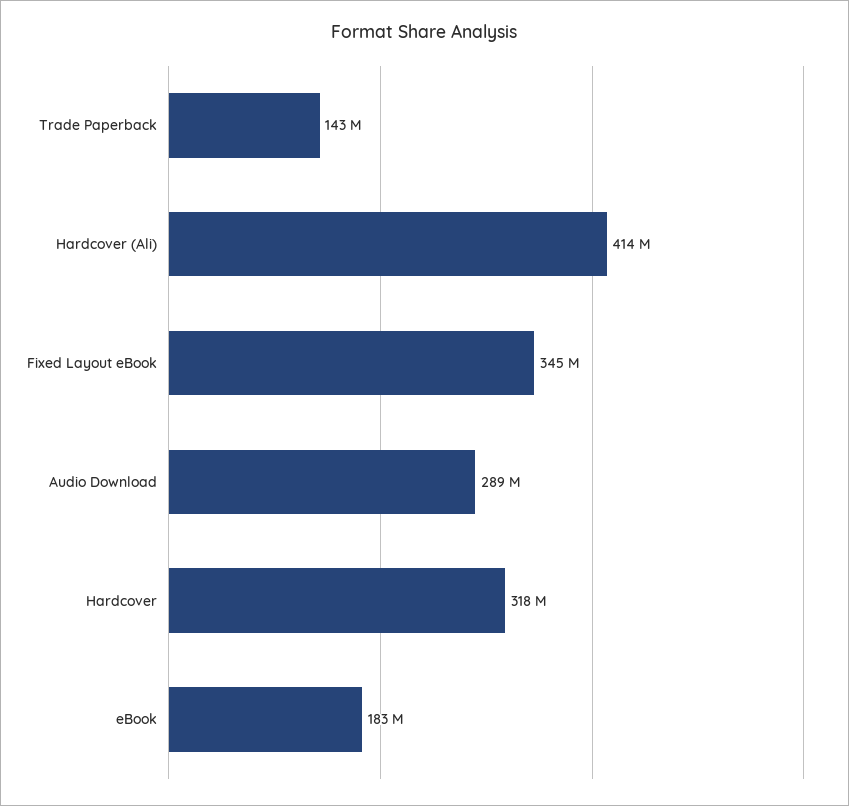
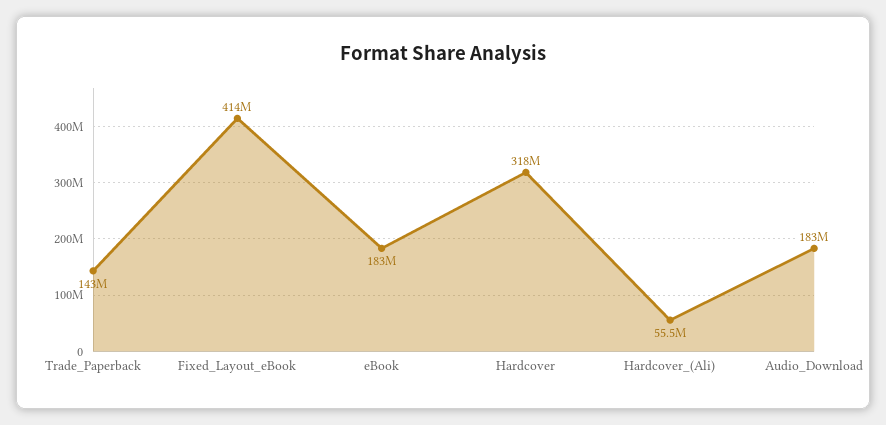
  {
    "Trade Paperback": 143000000,
-   "Hardcover (Ali)": 414000000,
+   "Hardcover (Ali)": 55500000,
-   "Fixed Layout eBook": 345000000,
+   "Fixed Layout eBook": 414000000,
-   "Audio Download": 289000000,
+   "Audio Download": 183000000,
    "Hardcover": 318000000,
    "eBook": 183000000
  }

